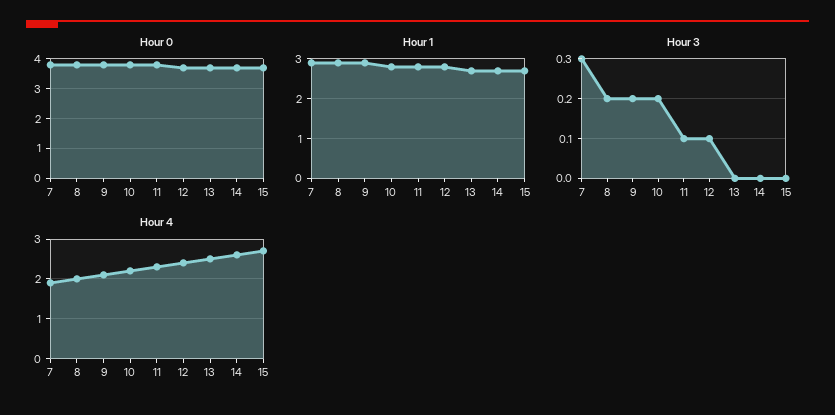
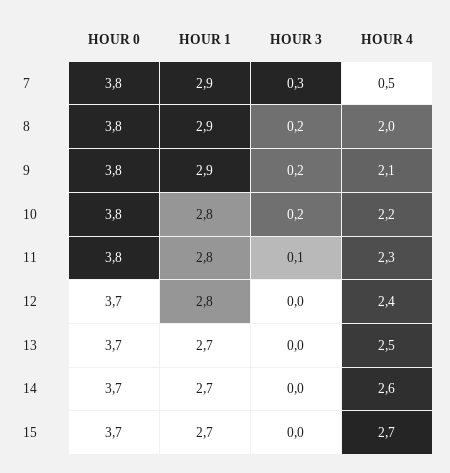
  {
    "Hour 0": {
      "7": 3.8,
      "8": 3.8,
      "9": 3.8,
      "10": 3.8,
      "11": 3.8,
      "12": 3.7,
      "13": 3.7,
      "14": 3.7,
      "15": 3.7
    },
    "Hour 1": {
      "7": 2.9,
      "8": 2.9,
      "9": 2.9,
      "10": 2.8,
      "11": 2.8,
      "12": 2.8,
      "13": 2.7,
      "14": 2.7,
      "15": 2.7
    },
    "Hour 3": {
      "7": 0.3,
      "8": 0.2,
      "9": 0.2,
      "10": 0.2,
      "11": 0.1,
-     "12": 0.1,
+     "12": 0,
      "13": 0,
      "14": 0,
      "15": 0
    },
    "Hour 4": {
-     "7": 2,
+     "7": 0.5,
      "8": 2,
      "9": 2.1,
      "10": 2.2,
      "11": 2.3,
      "12": 2.4,
      "13": 2.5,
      "14": 2.6,
      "15": 2.7
    }
  }

